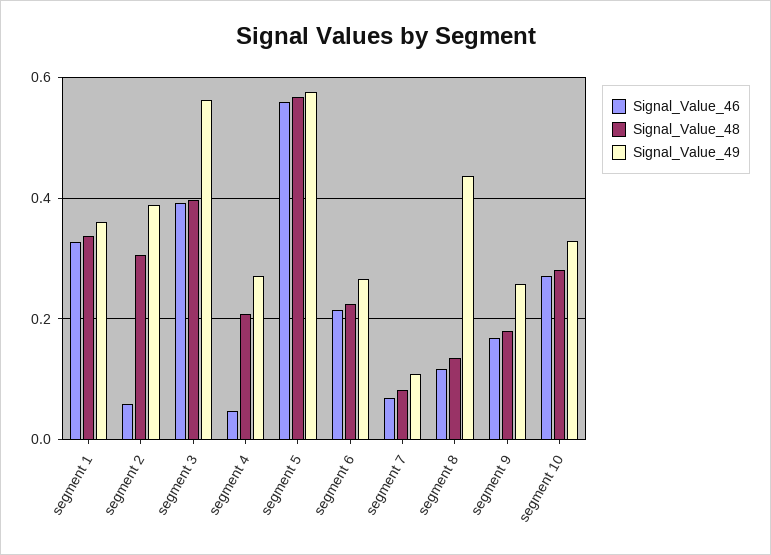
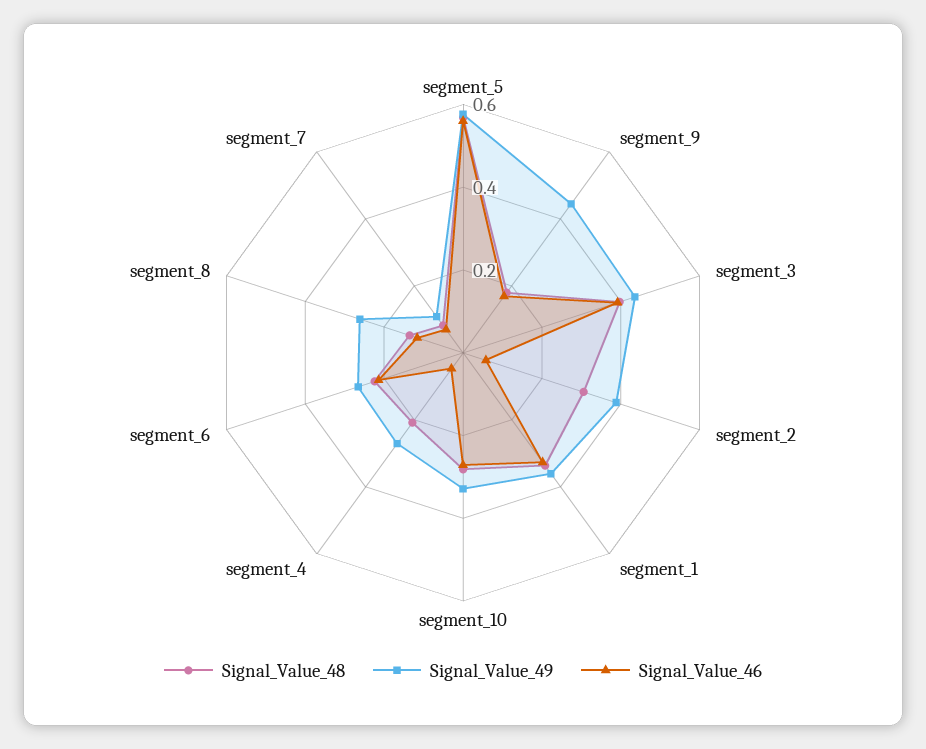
  {
    "Signal_Value_46": {
      "segment 1": 0.32,
      "segment 2": 0.06,
      "segment 3": 0.4,
      "segment 4": 0.04,
      "segment 5": 0.56,
      "segment 6": 0.22,
      "segment 7": 0.06,
      "segment 8": 0.12,
      "segment 9": 0.16,
      "segment 10": 0.28
    },
    "Signal_Value_48": {
      "segment 1": 0.34,
      "segment 2": 0.3,
      "segment 3": 0.4,
      "segment 4": 0.2,
      "segment 5": 0.56,
      "segment 6": 0.22,
      "segment 7": 0.08,
      "segment 8": 0.14,
      "segment 9": 0.18,
      "segment 10": 0.28
    },
    "Signal_Value_49": {
      "segment 1": 0.36,
      "segment 2": 0.38,
-     "segment 3": 0.56,
+     "segment 3": 0.45,
      "segment 4": 0.28,
      "segment 5": 0.58,
      "segment 6": 0.26,
      "segment 7": 0.1,
-     "segment 8": 0.44,
+     "segment 8": 0.25,
-     "segment 9": 0.26,
+     "segment 9": 0.45,
      "segment 10": 0.32
    }
  }

